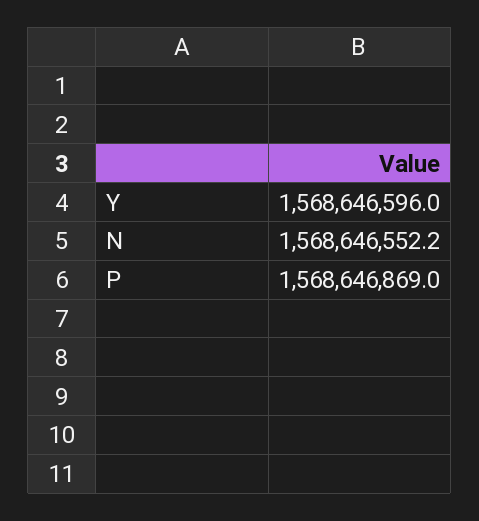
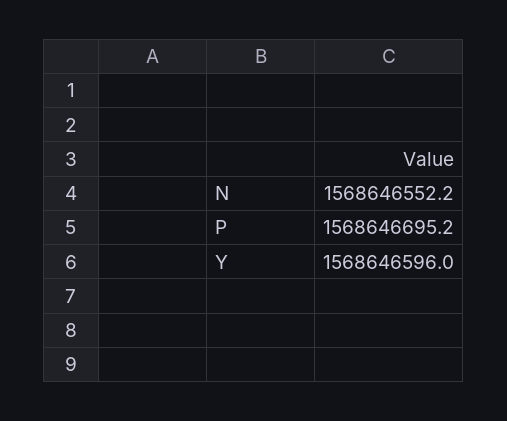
  {
    "Y": 1568646596,
    "N": 1568646552.2,
-   "P": 1568646869
+   "P": 1568646695.2
  }

